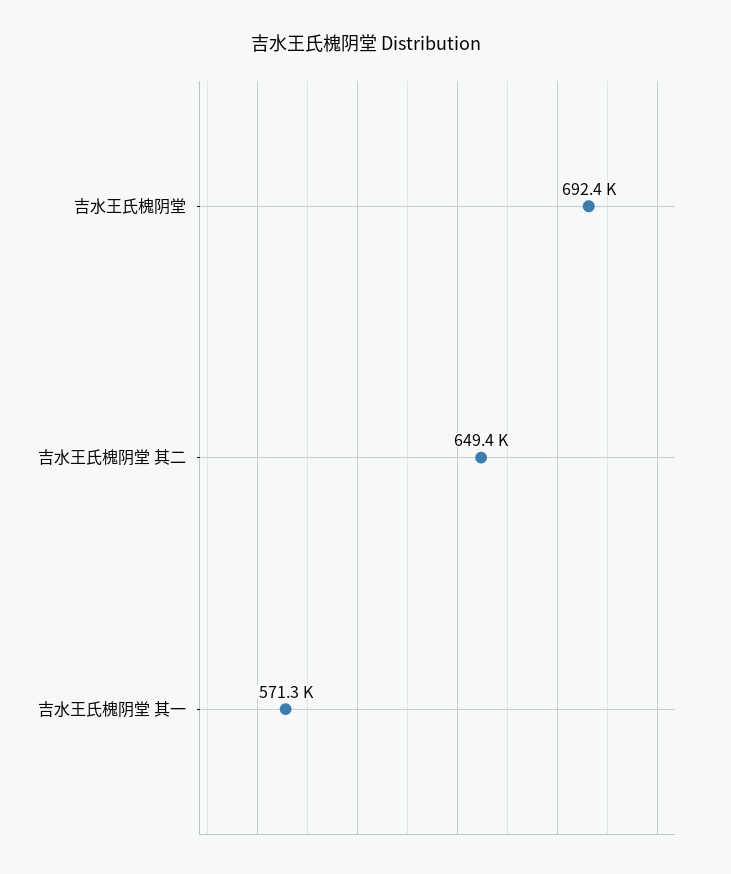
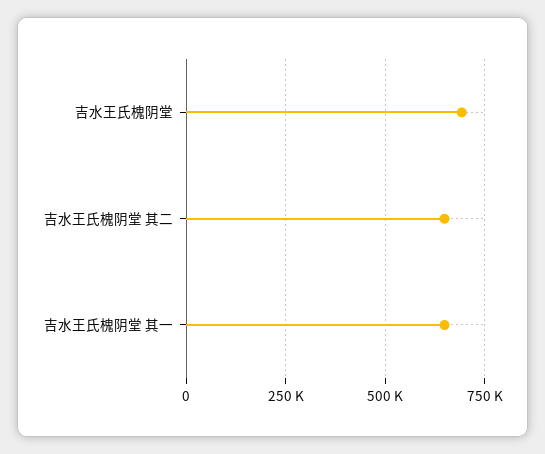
  {
    "吉水王氏槐阴堂": 692400,
    "吉水王氏槐阴堂 其二": 649400,
-   "吉水王氏槐阴堂 其一": 571300
+   "吉水王氏槐阴堂 其一": 650000
  }

